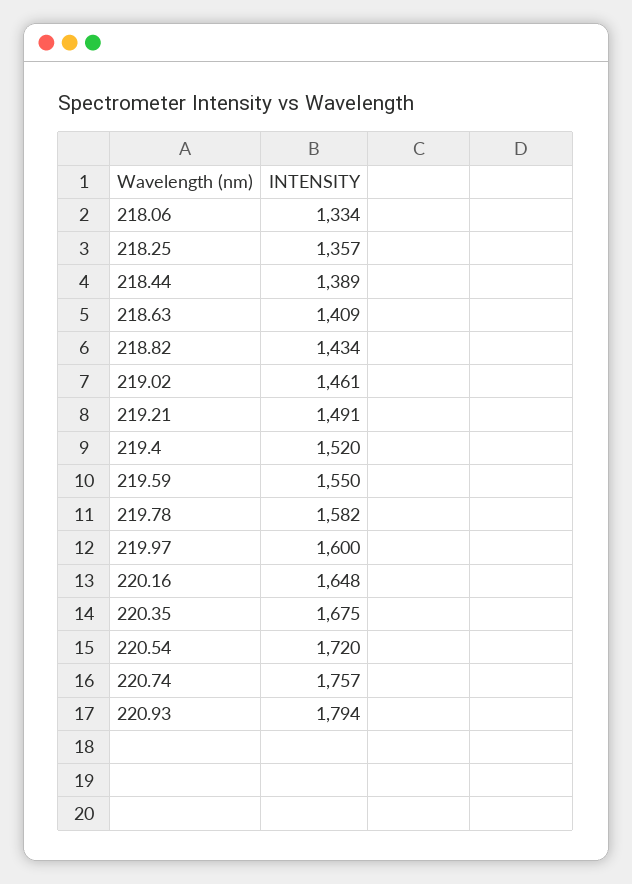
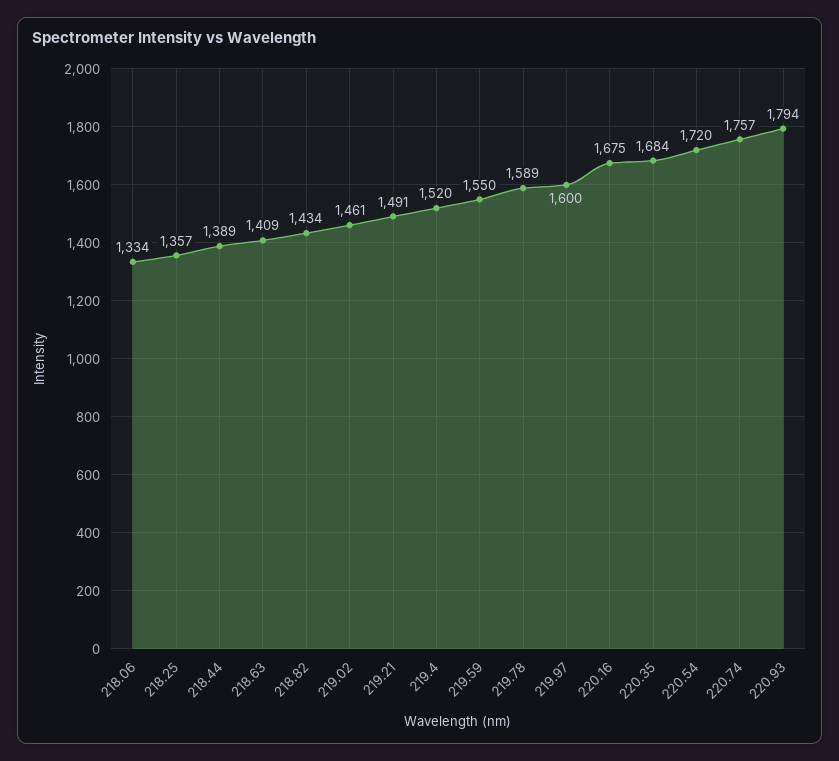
  {
    "218.06": 1334,
    "218.25": 1357,
    "218.44": 1389,
    "218.63": 1409,
    "218.82": 1434,
    "219.02": 1461,
    "219.21": 1491,
    "219.4": 1520,
    "219.59": 1550,
-   "219.78": 1582,
+   "219.78": 1589,
    "219.97": 1600,
-   "220.16": 1648,
+   "220.16": 1675,
-   "220.35": 1675,
+   "220.35": 1684,
    "220.54": 1720,
    "220.74": 1757,
    "220.93": 1794
  }

